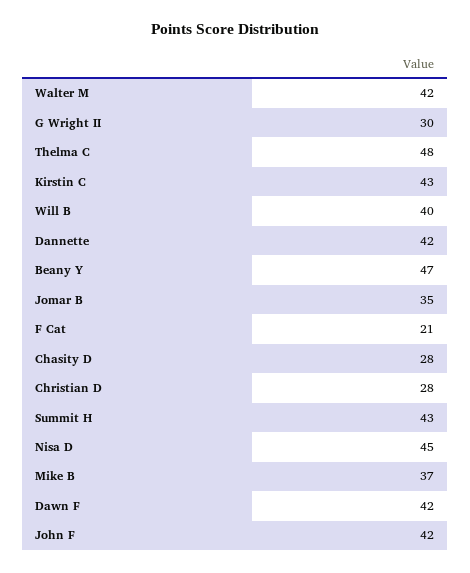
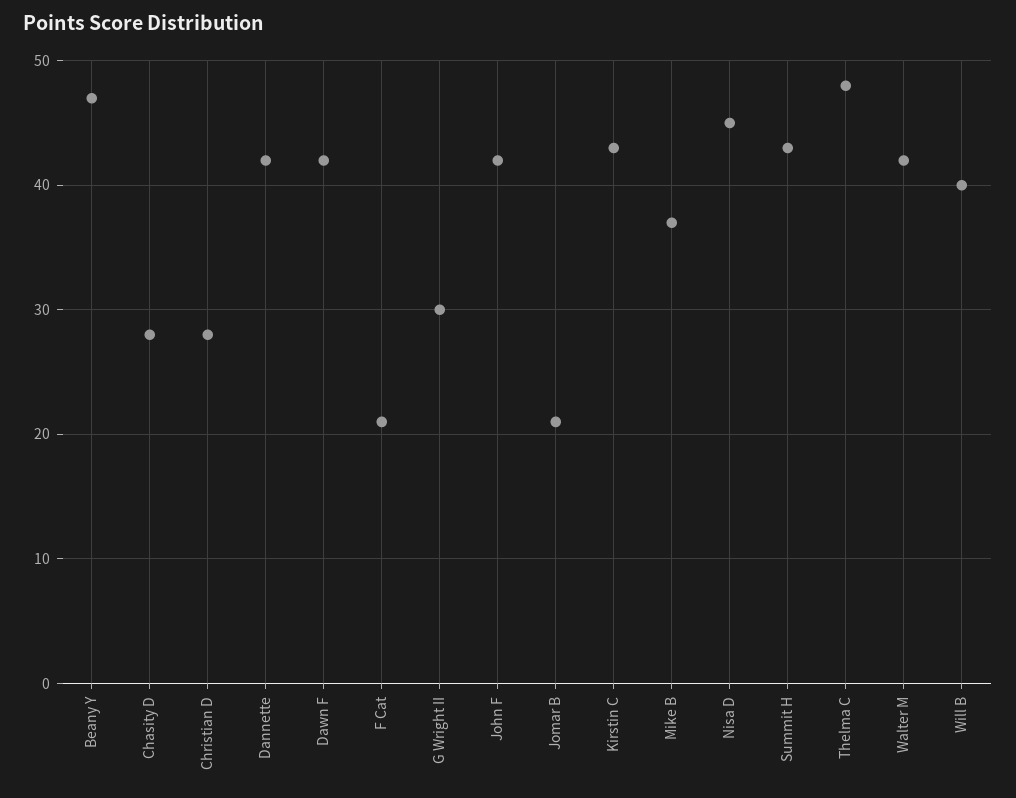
  {
    "Walter M": 42,
    "G Wright II": 30,
    "Thelma C": 48,
    "Kirstin C": 43,
    "Will B": 40,
    "Dannette": 42,
    "Beany Y": 47,
-   "Jomar B": 35,
+   "Jomar B": 21,
    "F Cat": 21,
    "Chasity D": 28,
    "Christian D": 28,
    "Summit H": 43,
    "Nisa D": 45,
    "Mike B": 37,
    "Dawn F": 42,
    "John F": 42
  }

